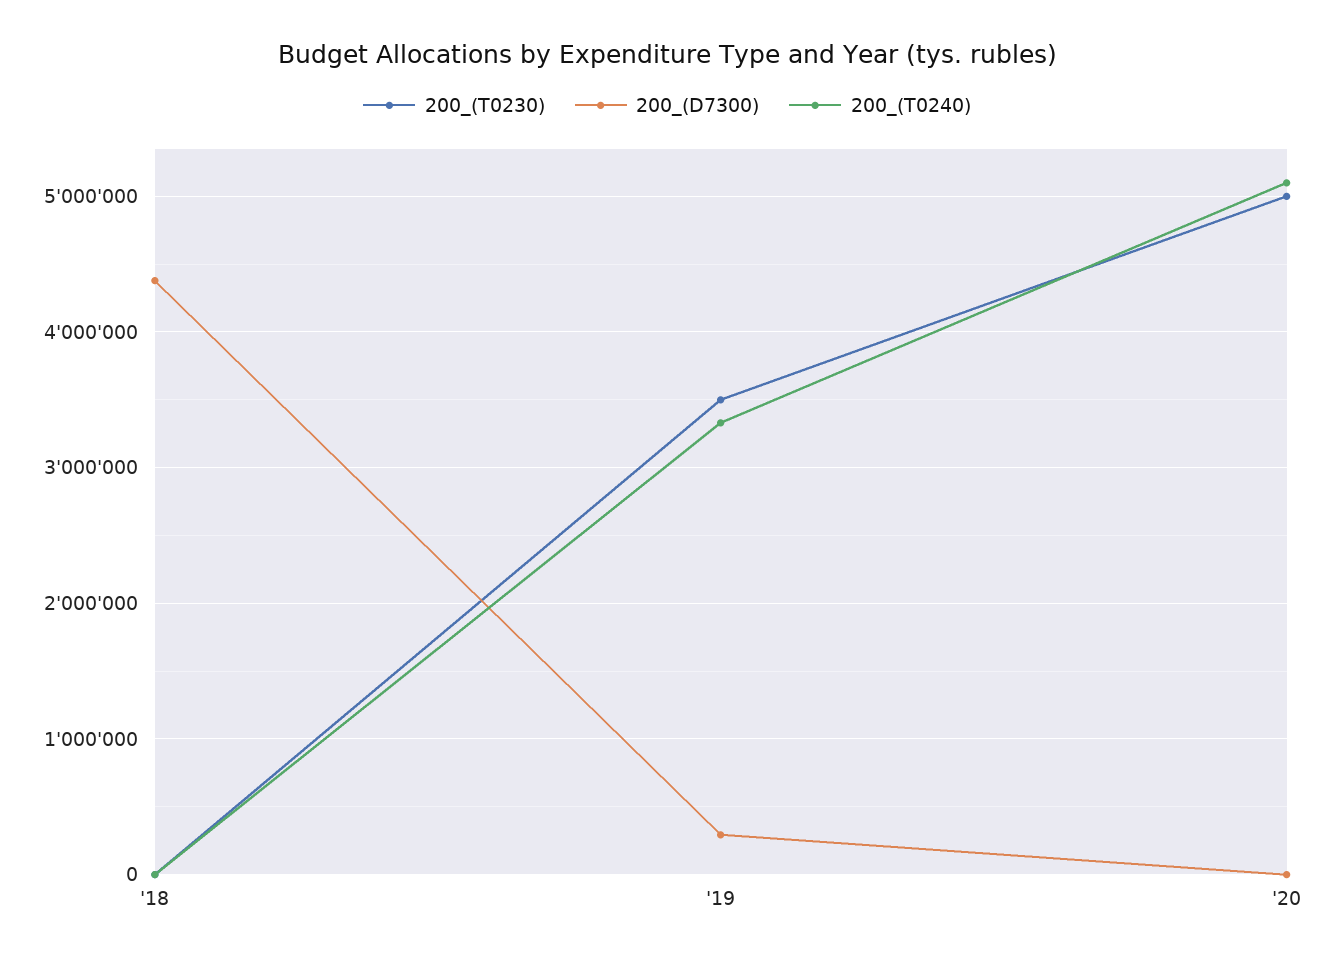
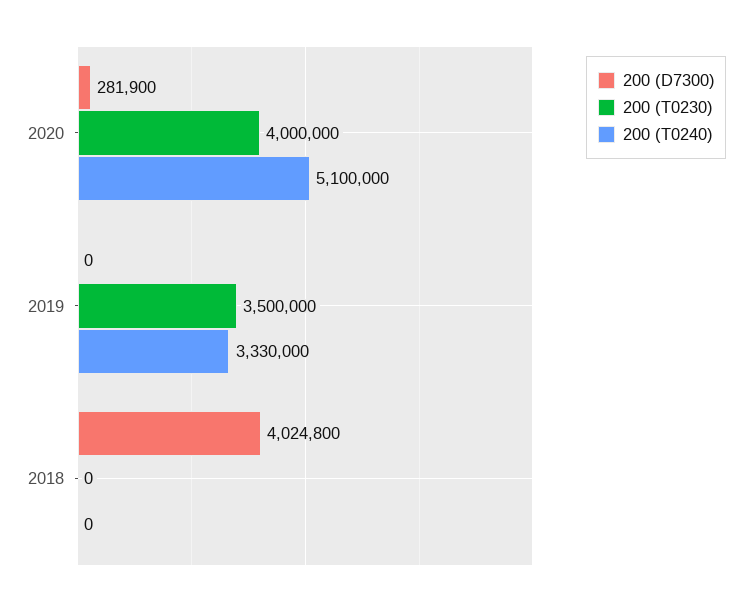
  {
    "200_(T0230)": {
      "'18": 0,
      "'19": 3500000,
-     "'20": 5000000
+     "'20": 4000000
    },
    "200_(D7300)": {
-     "'18": 4400000,
+     "'18": 4024800,
-     "'19": 300000,
+     "'19": 0,
-     "'20": 0
+     "'20": 281900
    },
    "200_(T0240)": {
      "'18": 0,
      "'19": 3330000,
      "'20": 5100000
    }
  }

